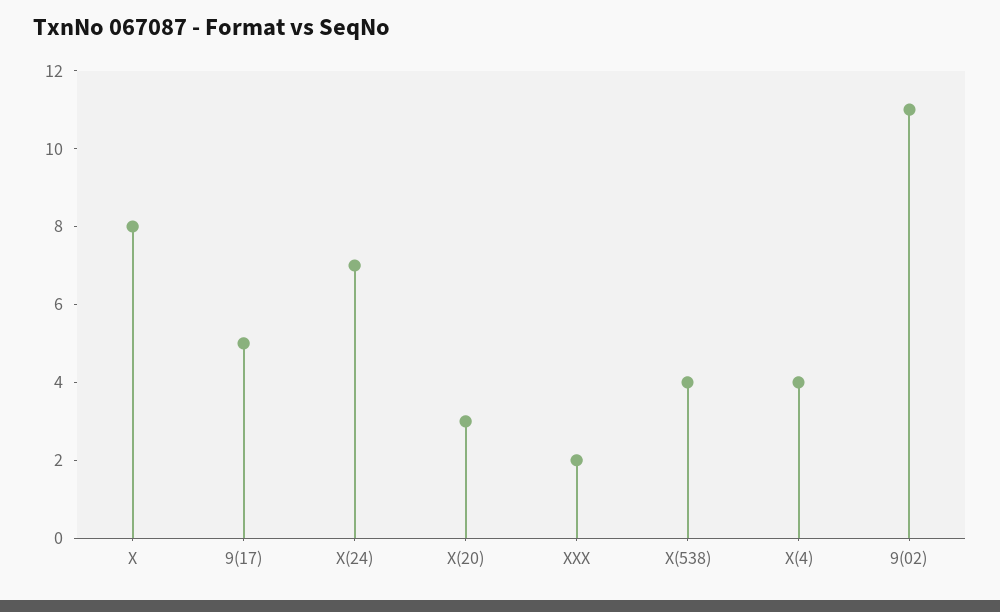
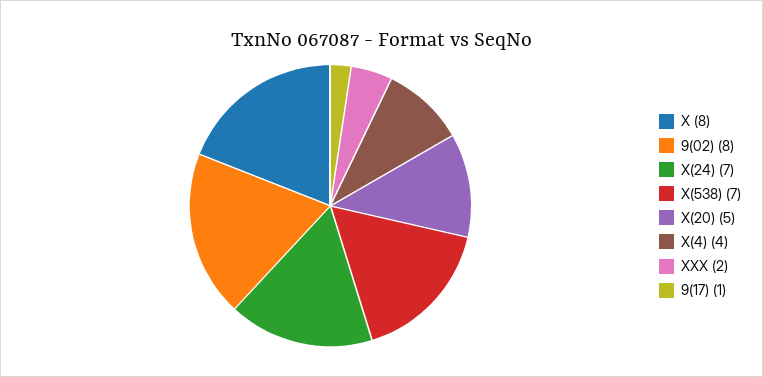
  {
    "X": 8,
-   "9(17)": 5,
+   "9(17)": 1,
    "X(24)": 7,
-   "X(20)": 3,
+   "X(20)": 5,
    "XXX": 2,
-   "X(538)": 4,
+   "X(538)": 7,
    "X(4)": 4,
-   "9(02)": 11
+   "9(02)": 8
  }

